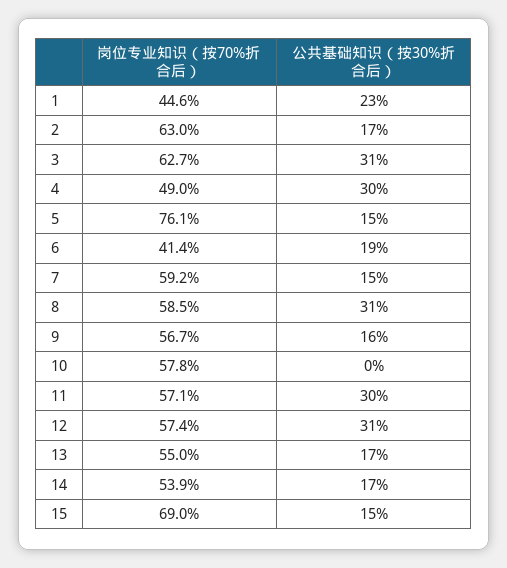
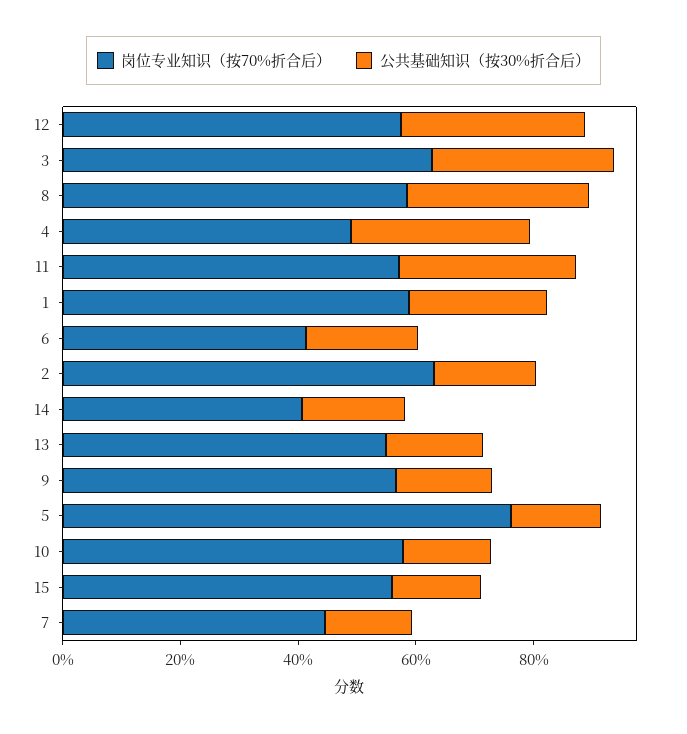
  {
    "岗位专业知识（按70%折合后）": {
-     "1": 44.6,
+     "1": 60,
      "2": 63,
      "3": 62.7,
      "4": 49,
      "5": 76.1,
      "6": 41.4,
-     "7": 59.2,
+     "7": 45,
      "8": 58.5,
      "9": 56.7,
      "10": 57.8,
      "11": 57.1,
      "12": 57.4,
      "13": 55,
-     "14": 53.9,
+     "14": 40,
-     "15": 69
+     "15": 55
    },
    "公共基础知识（按30%折合后）": {
      "1": 23,
      "2": 17,
      "3": 31,
      "4": 30,
      "5": 15,
      "6": 19,
      "7": 15,
      "8": 31,
      "9": 16,
-     "10": 0,
+     "10": 15,
      "11": 30,
      "12": 31,
      "13": 17,
      "14": 17,
      "15": 15
    }
  }

